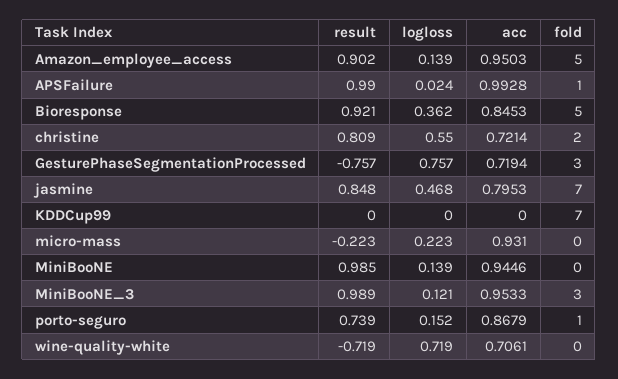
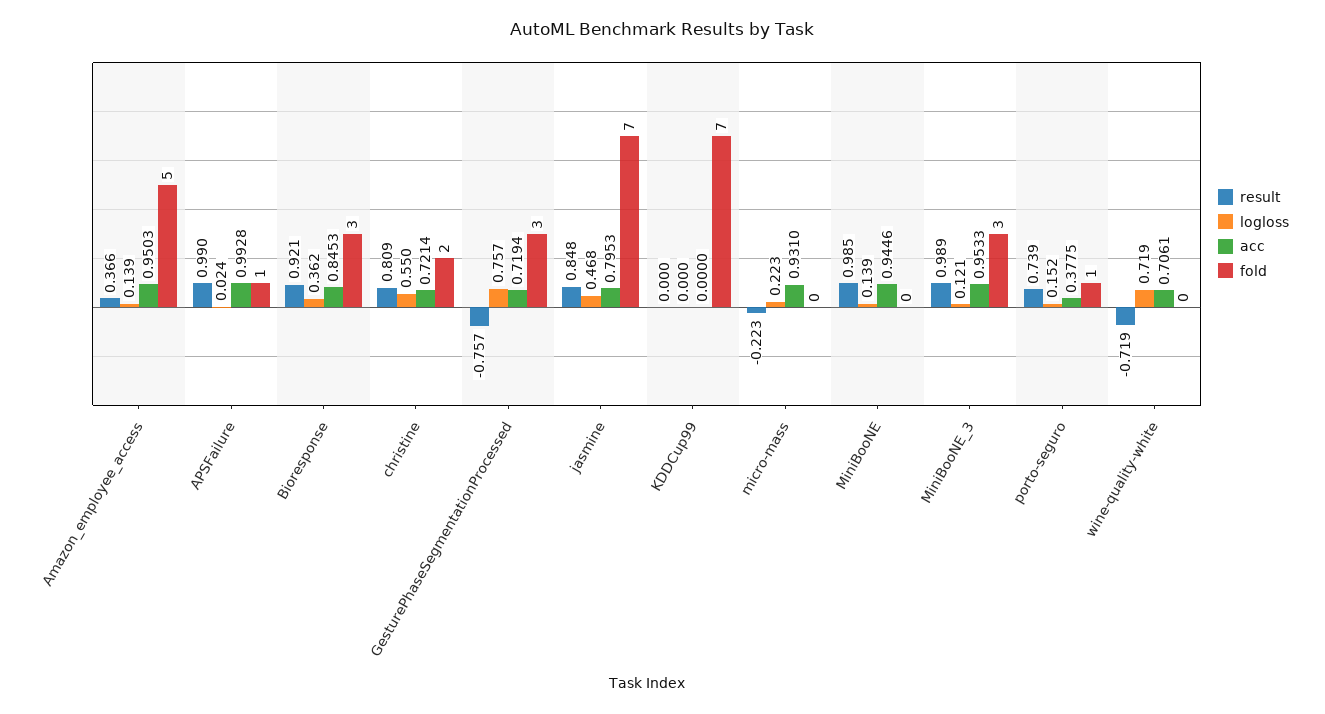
  {
    "result": {
-     "Amazon_employee_access": 0.902,
+     "Amazon_employee_access": 0.366,
      "APSFailure": 0.99,
      "Bioresponse": 0.921,
      "christine": 0.809,
      "GesturePhaseSegmentationProcessed": -0.757,
      "jasmine": 0.848,
      "KDDCup99": 0,
      "micro-mass": -0.223,
      "MiniBooNE": 0.985,
      "MiniBooNE_3": 0.989,
      "porto-seguro": 0.739,
      "wine-quality-white": -0.719
    },
    "logloss": {
      "Amazon_employee_access": 0.139,
      "APSFailure": 0.024,
      "Bioresponse": 0.362,
      "christine": 0.55,
      "GesturePhaseSegmentationProcessed": 0.757,
      "jasmine": 0.468,
      "KDDCup99": 0,
      "micro-mass": 0.223,
      "MiniBooNE": 0.139,
      "MiniBooNE_3": 0.121,
      "porto-seguro": 0.152,
      "wine-quality-white": 0.719
    },
    "acc": {
      "Amazon_employee_access": 0.9503,
      "APSFailure": 0.9928,
      "Bioresponse": 0.8453,
      "christine": 0.7214,
      "GesturePhaseSegmentationProcessed": 0.7194,
      "jasmine": 0.7953,
      "KDDCup99": 0,
      "micro-mass": 0.931,
      "MiniBooNE": 0.9446,
      "MiniBooNE_3": 0.9533,
-     "porto-seguro": 0.8679,
+     "porto-seguro": 0.3775,
      "wine-quality-white": 0.7061
    },
    "fold": {
      "Amazon_employee_access": 5,
      "APSFailure": 1,
-     "Bioresponse": 5,
+     "Bioresponse": 3,
      "christine": 2,
      "GesturePhaseSegmentationProcessed": 3,
      "jasmine": 7,
      "KDDCup99": 7,
      "micro-mass": 0,
      "MiniBooNE": 0,
      "MiniBooNE_3": 3,
      "porto-seguro": 1,
      "wine-quality-white": 0
    }
  }

